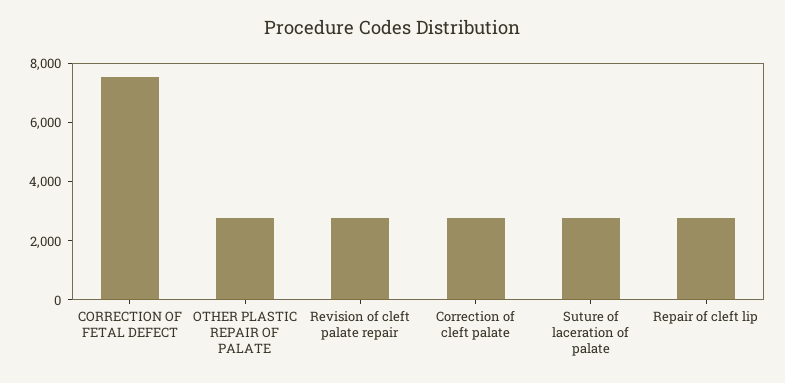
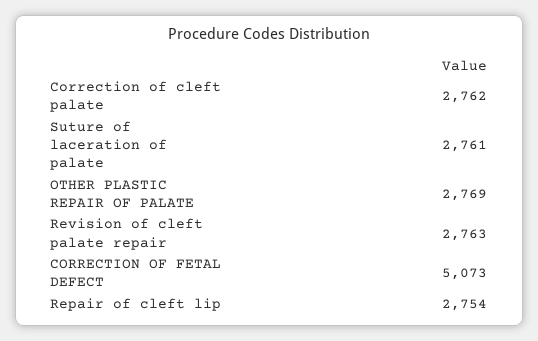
  {
-   "CORRECTION OF FETAL DEFECT": 7500,
+   "CORRECTION OF FETAL DEFECT": 5073,
    "OTHER PLASTIC REPAIR OF PALATE": 2769,
    "Revision of cleft palate repair": 2763,
    "Correction of cleft palate": 2762,
    "Suture of laceration of palate": 2761,
    "Repair of cleft lip": 2754
  }

